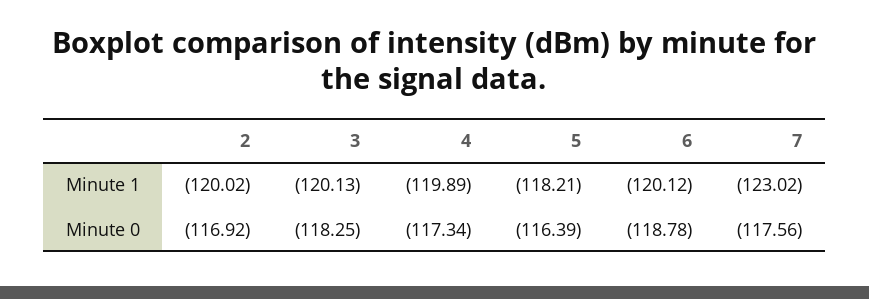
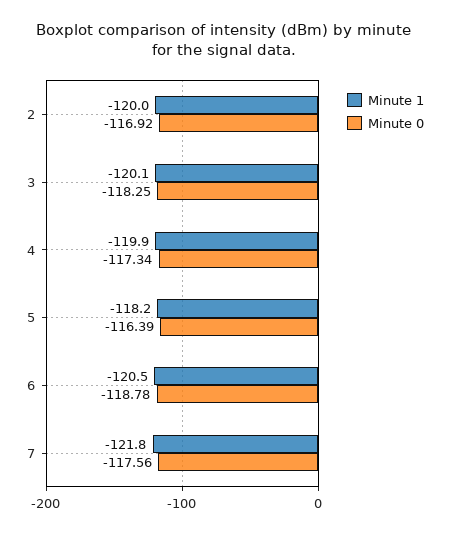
  {
    "Minute 1": {
      "2": -120.02,
      "3": -120.13,
      "4": -119.89,
      "5": -118.21,
-     "6": -120.12,
+     "6": -120.5,
-     "7": -123.02
+     "7": -121.8
    },
    "Minute 0": {
      "2": -116.92,
      "3": -118.25,
      "4": -117.34,
      "5": -116.39,
      "6": -118.78,
      "7": -117.56
    }
  }

